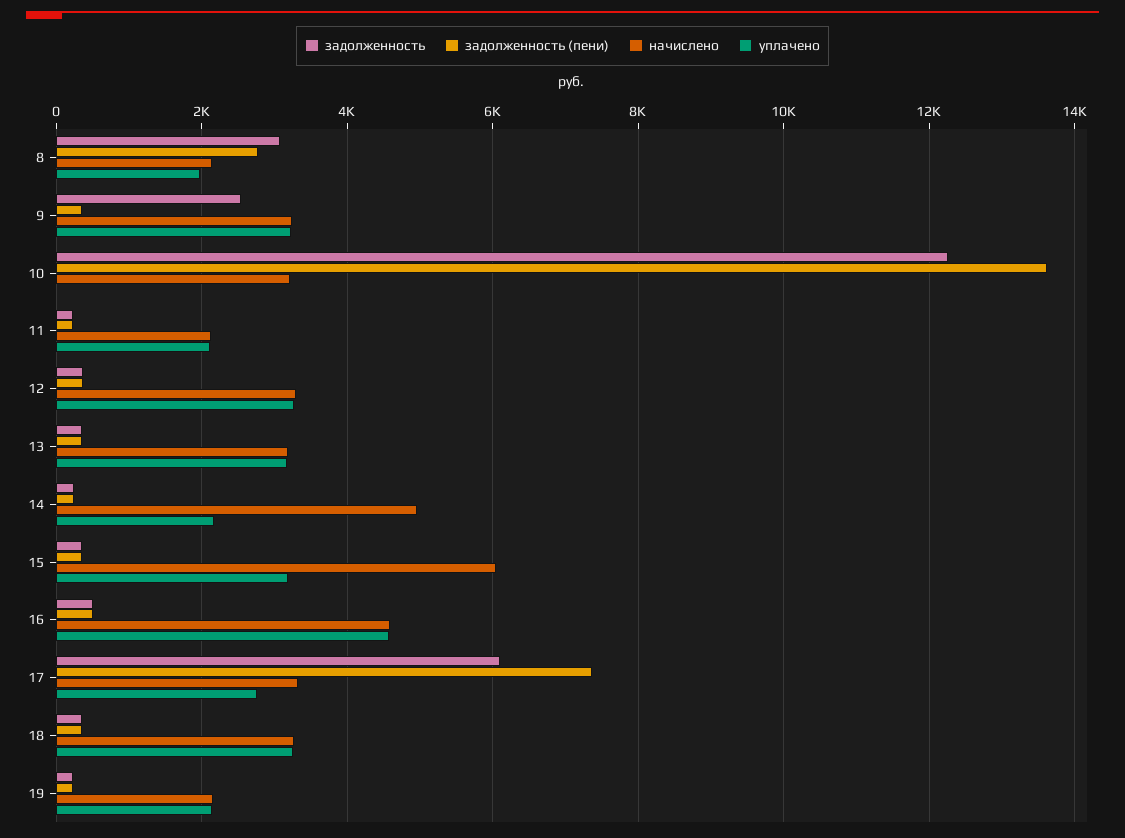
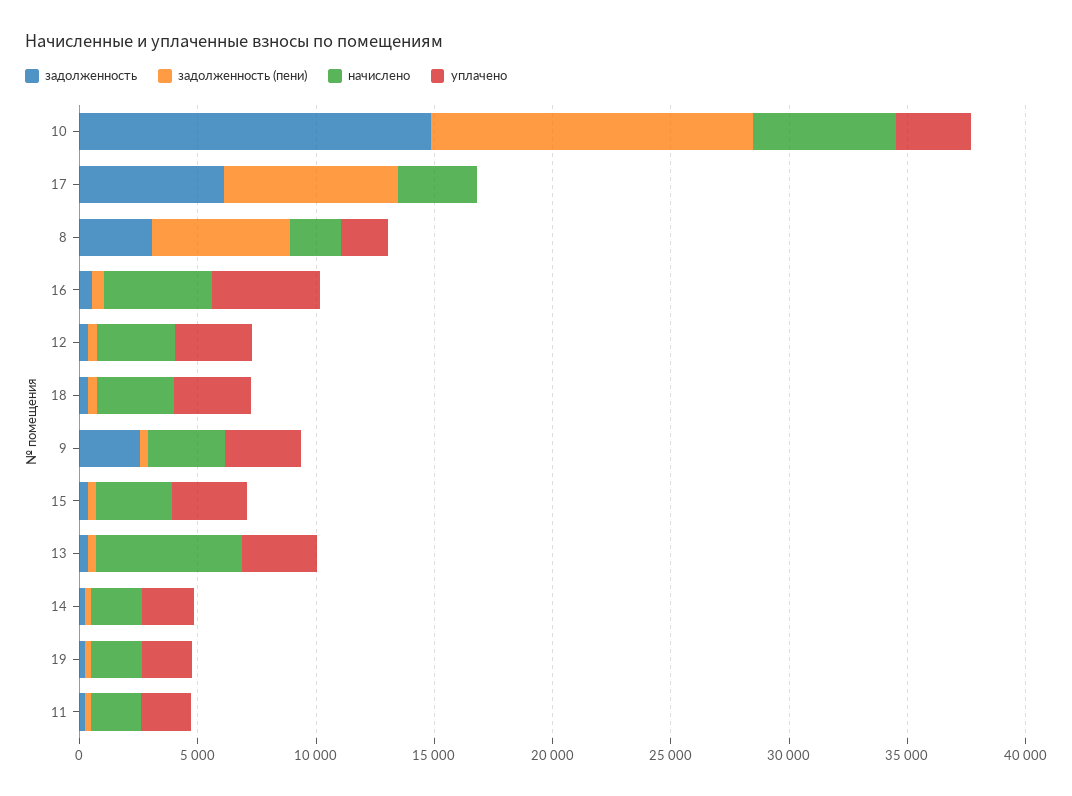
  {
    "задолженность": {
      "8": 3000,
      "9": 2600,
-     "10": 12200,
+     "10": 15000,
      "11": 200,
      "12": 400,
      "13": 400,
      "14": 200,
      "15": 400,
      "16": 600,
      "17": 6200,
      "18": 400,
      "19": 200
    },
    "задолженность (пени)": {
-     "8": 2800,
+     "8": 6000,
      "9": 400,
      "10": 13600,
      "11": 200,
      "12": 400,
      "13": 400,
      "14": 200,
      "15": 400,
      "16": 600,
      "17": 7400,
      "18": 400,
      "19": 200
    },
    "начислено": {
      "8": 2200,
      "9": 3200,
-     "10": 3200,
+     "10": 6000,
      "11": 2200,
      "12": 3200,
-     "13": 3200,
+     "13": 6000,
-     "14": 5000,
+     "14": 2000,
-     "15": 6000,
+     "15": 3000,
      "16": 4600,
      "17": 3400,
      "18": 3200,
      "19": 2200
    },
    "уплачено": {
      "8": 2000,
      "9": 3200,
-     "10": 0,
+     "10": 3000,
      "11": 2200,
      "12": 3200,
      "13": 3200,
      "14": 2200,
      "15": 3200,
      "16": 4600,
-     "17": 2800,
+     "17": 0,
      "18": 3200,
      "19": 2200
    }
  }

